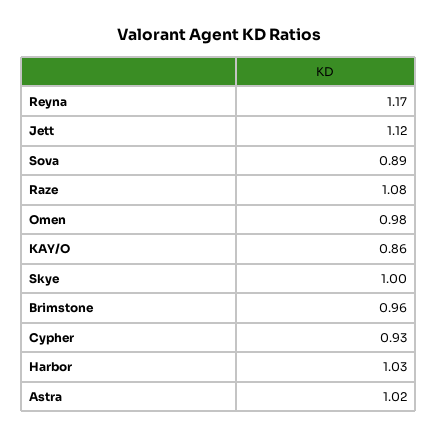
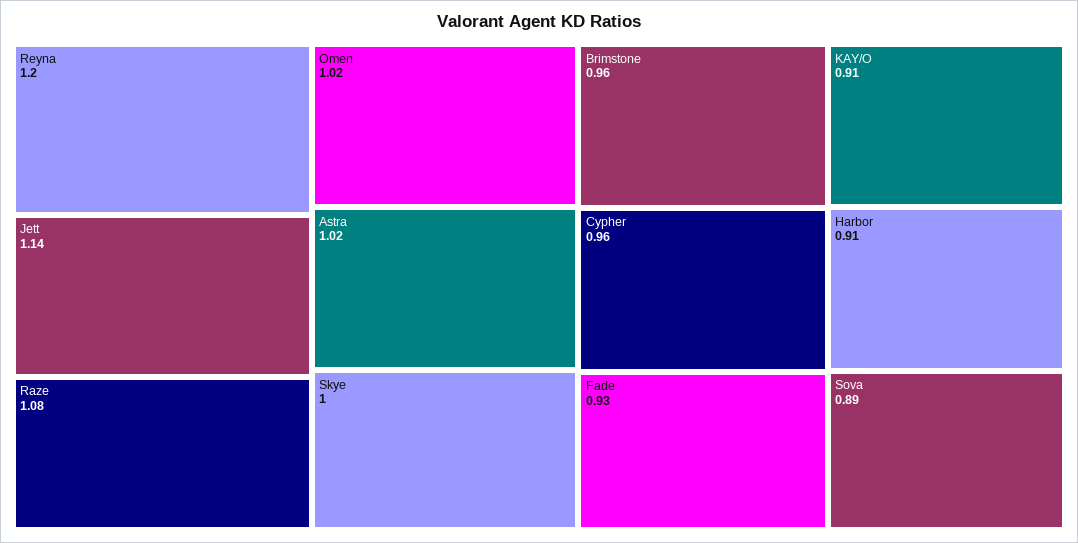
  {
-   "Reyna": 1.17,
+   "Reyna": 1.2,
-   "Jett": 1.12,
+   "Jett": 1.14,
    "Sova": 0.89,
    "Raze": 1.08,
-   "Omen": 0.98,
+   "Omen": 1.02,
-   "KAY/O": 0.86,
+   "KAY/O": 0.91,
    "Skye": 1,
    "Brimstone": 0.96,
-   "Cypher": 0.93,
+   "Cypher": 0.96,
-   "Harbor": 1.03,
+   "Harbor": 0.91,
-   "Astra": 1.02
+   "Astra": 1.02,
+   "Fade": 0.93
  }

